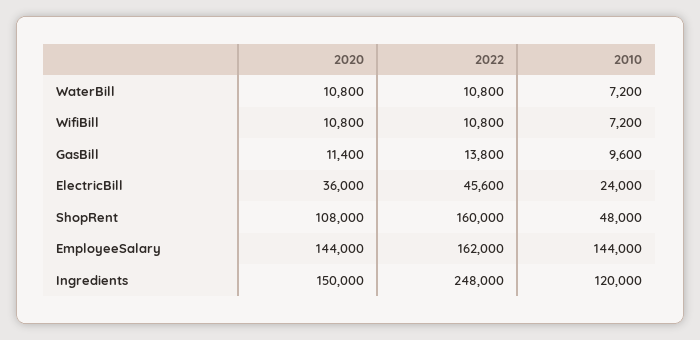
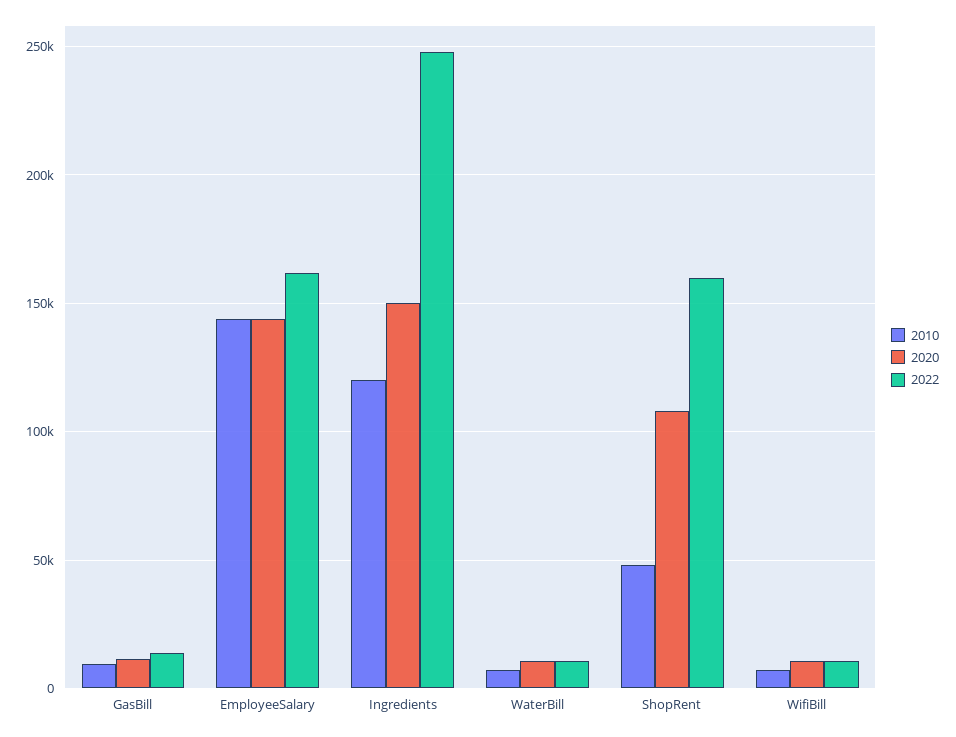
  {
    "2020": {
      "WaterBill": 10800,
      "WifiBill": 10800,
      "GasBill": 11400,
-     "ElectricBill": 36000,
      "ShopRent": 108000,
      "EmployeeSalary": 144000,
      "Ingredients": 150000
    },
    "2022": {
      "WaterBill": 10800,
      "WifiBill": 10800,
      "GasBill": 13800,
-     "ElectricBill": 45600,
      "ShopRent": 160000,
      "EmployeeSalary": 162000,
      "Ingredients": 248000
    },
    "2010": {
      "WaterBill": 7200,
      "WifiBill": 7200,
      "GasBill": 9600,
-     "ElectricBill": 24000,
      "ShopRent": 48000,
      "EmployeeSalary": 144000,
      "Ingredients": 120000
    }
  }

